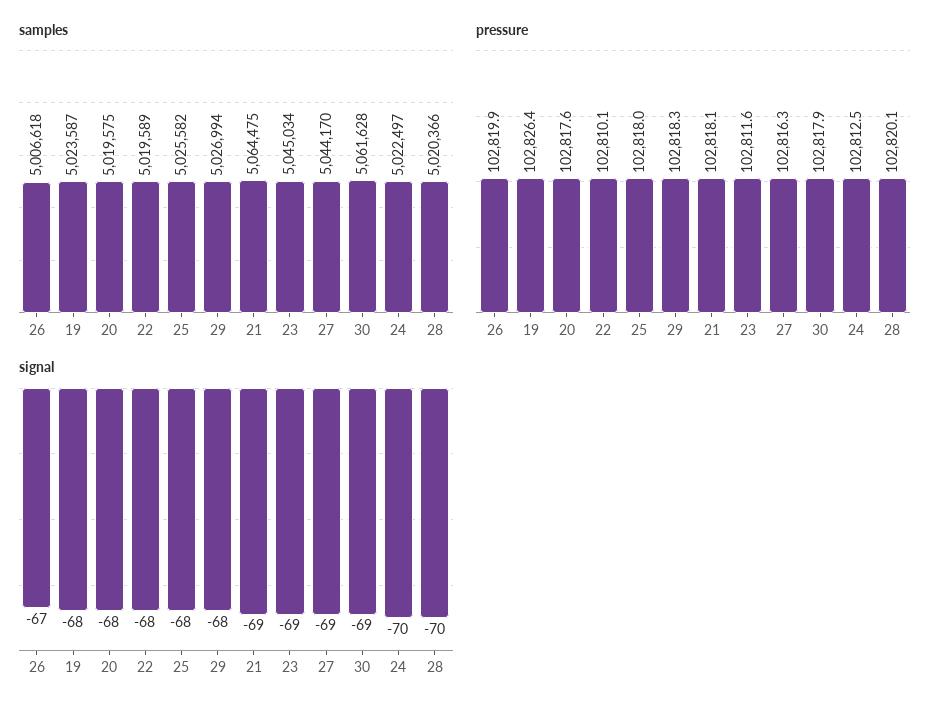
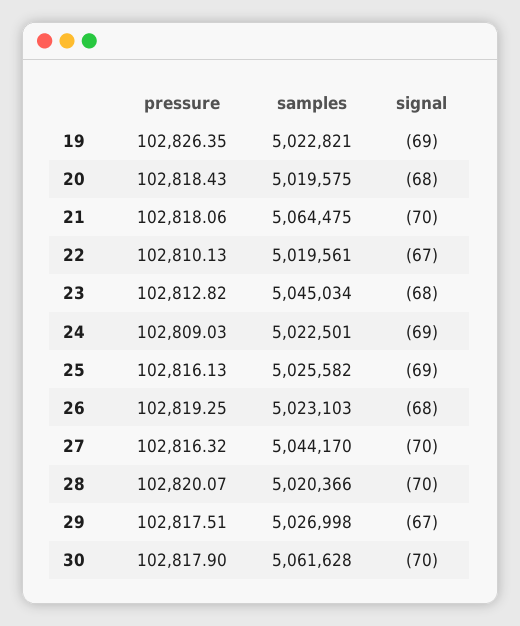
  {
    "samples": {
-     "26": 5006618,
+     "26": 5023103,
-     "19": 5023587,
+     "19": 5022821,
      "20": 5019575,
-     "22": 5019589,
+     "22": 5019561,
      "25": 5025582,
-     "29": 5026994,
+     "29": 5026998,
      "21": 5064475,
      "23": 5045034,
      "27": 5044170,
      "30": 5061628,
-     "24": 5022497,
+     "24": 5022501,
      "28": 5020366
    },
    "pressure": {
-     "26": 102819.9,
+     "26": 102819.25,
      "19": 102826.35,
-     "20": 102817.6,
+     "20": 102818.43,
      "22": 102810.13,
-     "25": 102818,
+     "25": 102816.13,
-     "29": 102818.3,
+     "29": 102817.51,
      "21": 102818.06,
-     "23": 102811.6,
+     "23": 102812.82,
      "27": 102816.32,
      "30": 102817.9,
-     "24": 102812.5,
+     "24": 102809.03,
      "28": 102820.07
    },
    "signal": {
-     "26": -67,
+     "26": -68,
-     "19": -68,
+     "19": -69,
      "20": -68,
-     "22": -68,
+     "22": -67,
-     "25": -68,
+     "25": -69,
-     "29": -68,
+     "29": -67,
-     "21": -69,
+     "21": -70,
-     "23": -69,
+     "23": -68,
-     "27": -69,
+     "27": -70,
-     "30": -69,
+     "30": -70,
-     "24": -70,
+     "24": -69,
      "28": -70
    }
  }

